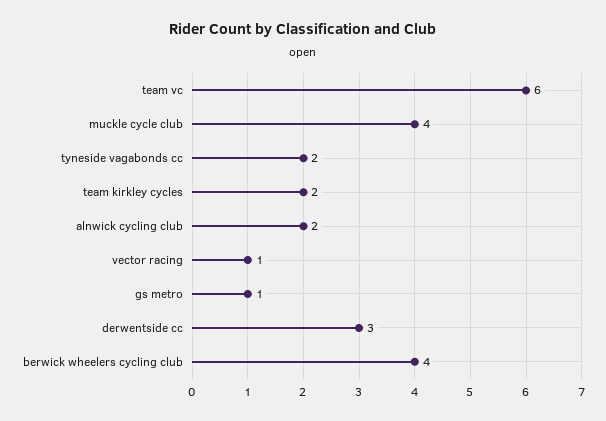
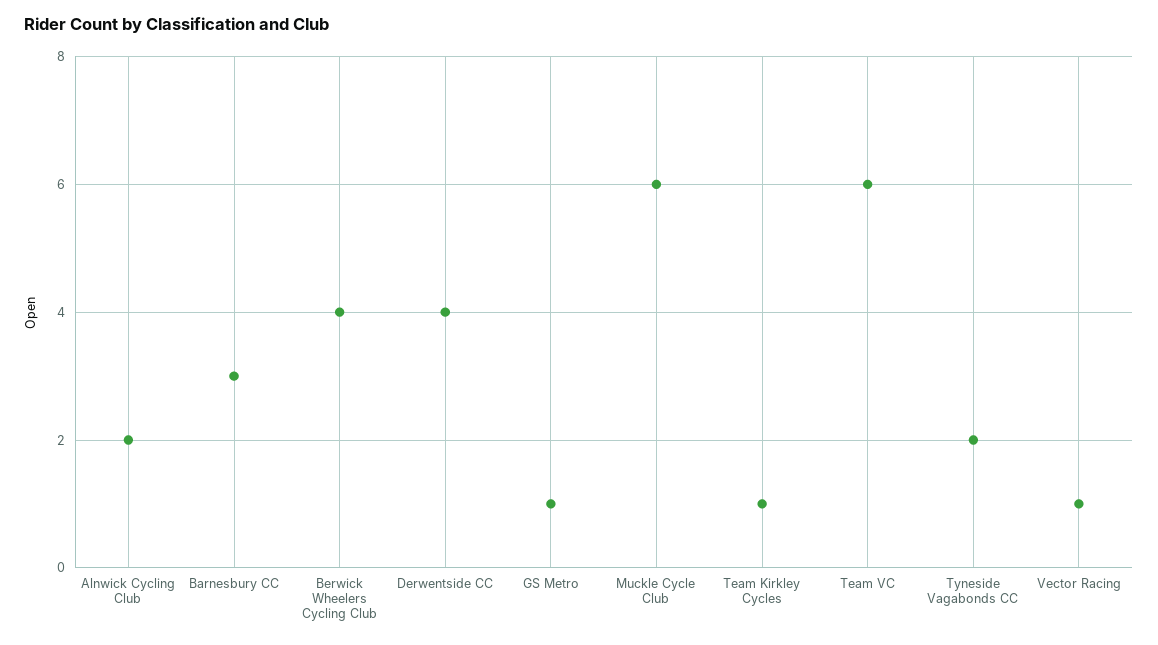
  {
    "team vc": 6,
-   "muckle cycle club": 4,
+   "muckle cycle club": 6,
    "tyneside vagabonds cc": 2,
-   "team kirkley cycles": 2,
+   "team kirkley cycles": 1,
    "alnwick cycling club": 2,
    "vector racing": 1,
    "gs metro": 1,
-   "derwentside cc": 3,
+   "derwentside cc": 4,
-   "berwick wheelers cycling club": 4
+   "berwick wheelers cycling club": 4,
+   "Barnesbury CC": 3
  }

